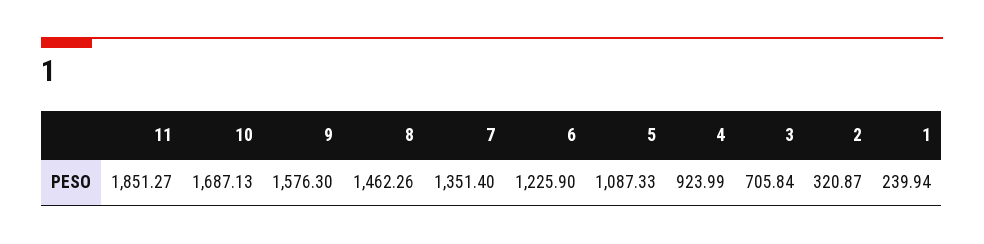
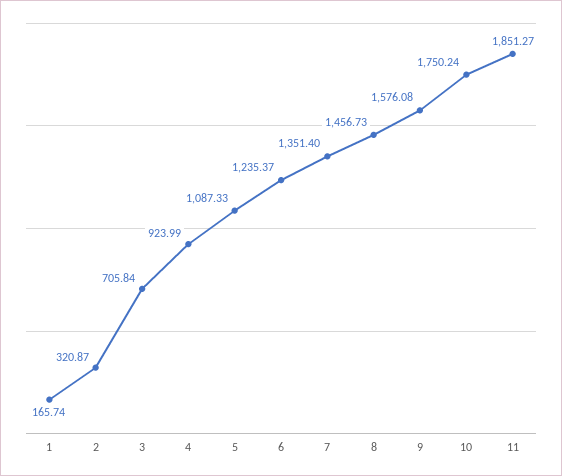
  {
    "11": 1851.27,
-   "10": 1687.13,
+   "10": 1750.24,
-   "9": 1576.3,
+   "9": 1576.08,
-   "8": 1462.26,
+   "8": 1456.73,
    "7": 1351.4,
-   "6": 1225.9,
+   "6": 1235.37,
    "5": 1087.33,
    "4": 923.99,
    "3": 705.84,
    "2": 320.87,
-   "1": 239.94
+   "1": 165.74
  }

